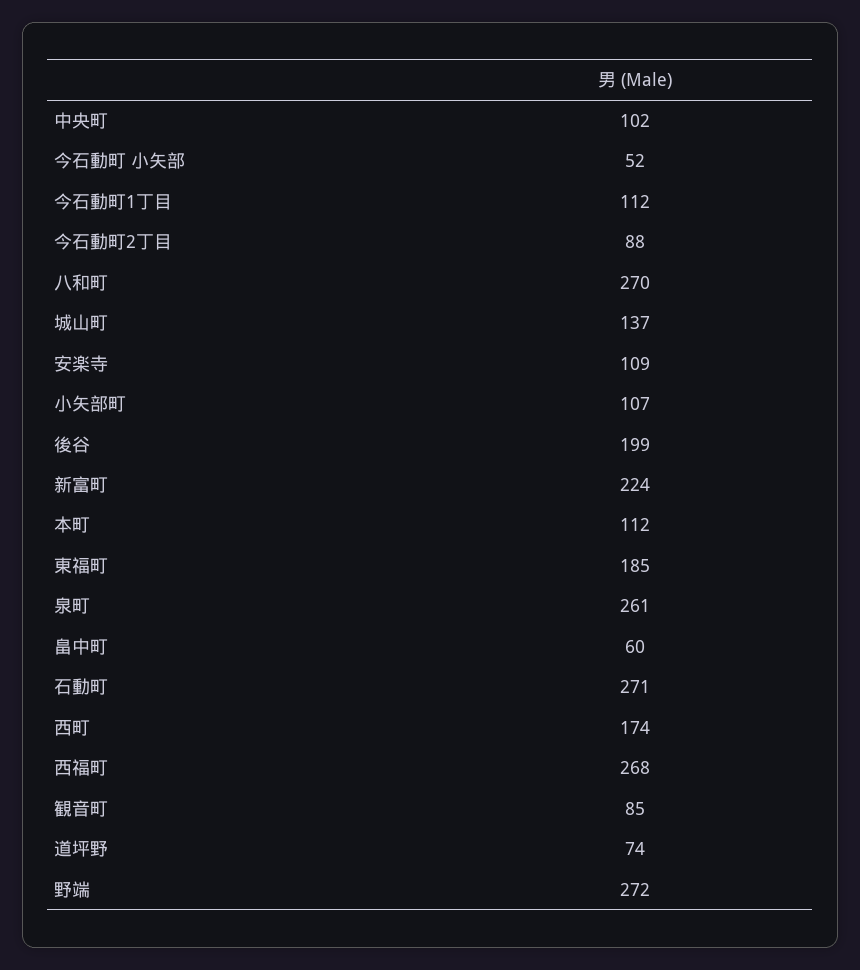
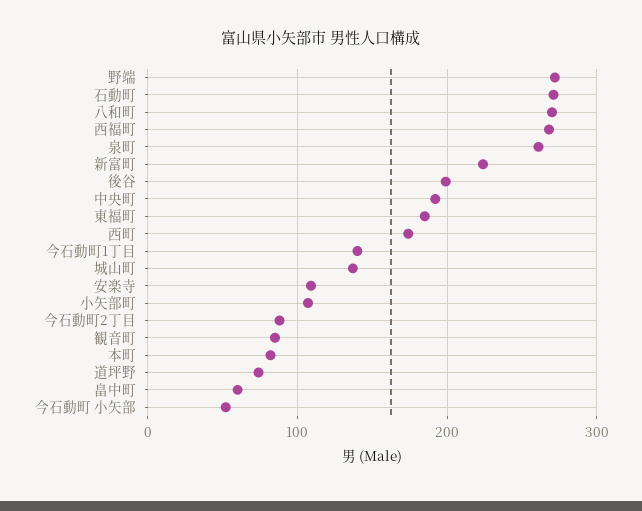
  {
-   "中央町": 102,
+   "中央町": 190,
    "今石動町 小矢部": 52,
-   "今石動町1丁目": 112,
+   "今石動町1丁目": 140,
    "今石動町2丁目": 88,
    "八和町": 270,
    "城山町": 137,
    "安楽寺": 109,
    "小矢部町": 107,
    "後谷": 199,
    "新富町": 224,
-   "本町": 112,
+   "本町": 80,
    "東福町": 185,
    "泉町": 261,
    "畠中町": 60,
    "石動町": 271,
    "西町": 174,
    "西福町": 268,
    "観音町": 85,
    "道坪野": 74,
    "野端": 272
  }

